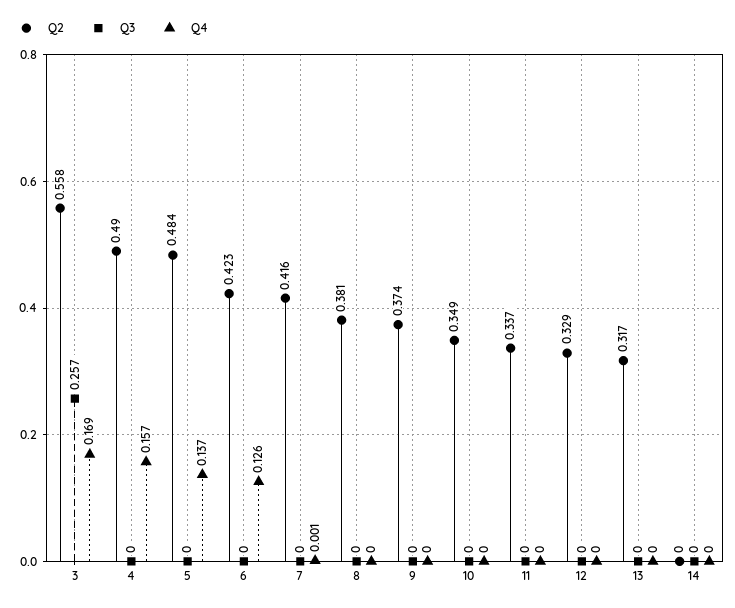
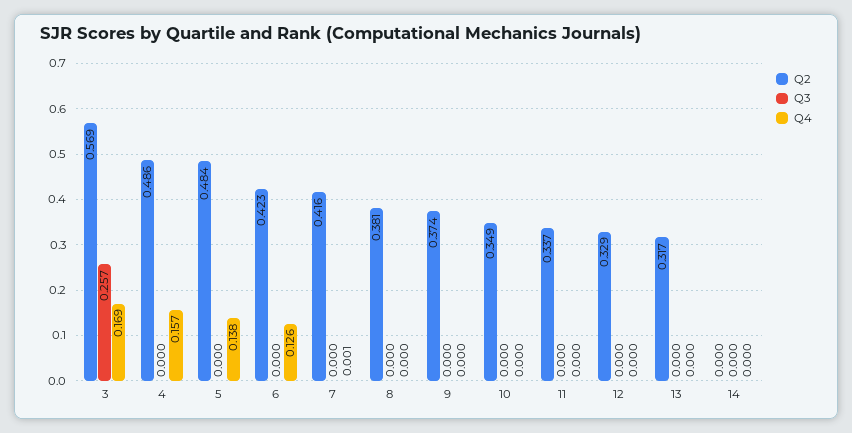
  {
    "Q2": {
-     "3": 0.558,
+     "3": 0.569,
-     "4": 0.49,
+     "4": 0.486,
      "5": 0.484,
      "6": 0.423,
      "7": 0.416,
      "8": 0.381,
      "9": 0.374,
      "10": 0.349,
      "11": 0.337,
      "12": 0.329,
      "13": 0.317,
      "14": 0
    },
    "Q3": {
      "3": 0.257,
      "4": 0,
      "5": 0,
      "6": 0,
      "7": 0,
      "8": 0,
      "9": 0,
      "10": 0,
      "11": 0,
      "12": 0,
      "13": 0,
      "14": 0
    },
    "Q4": {
      "3": 0.169,
      "4": 0.157,
-     "5": 0.137,
+     "5": 0.138,
      "6": 0.126,
      "7": 0.001,
      "8": 0,
      "9": 0,
      "10": 0,
      "11": 0,
      "12": 0,
      "13": 0,
      "14": 0
    }
  }

